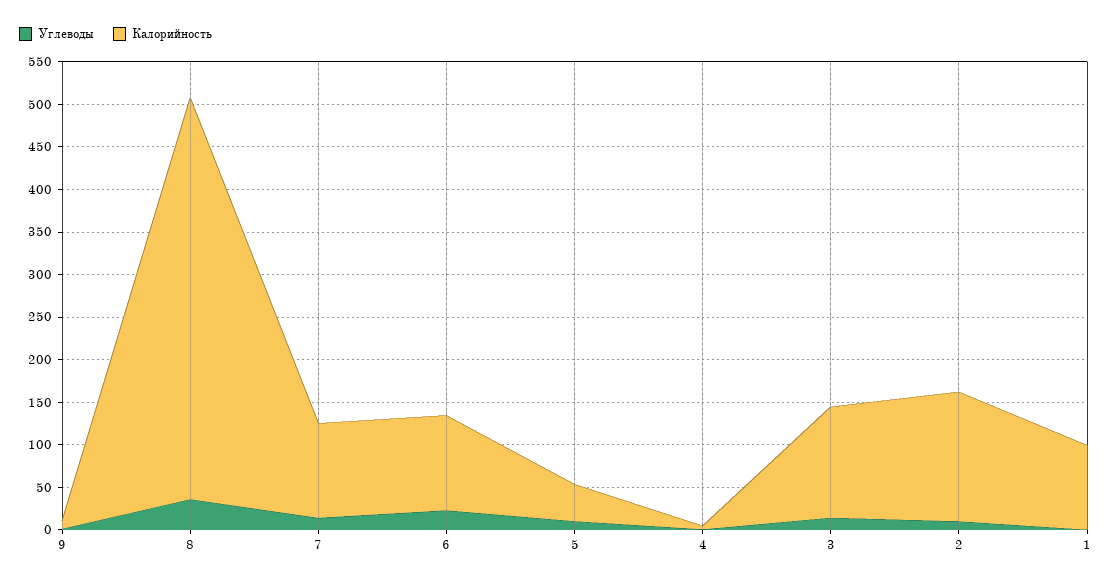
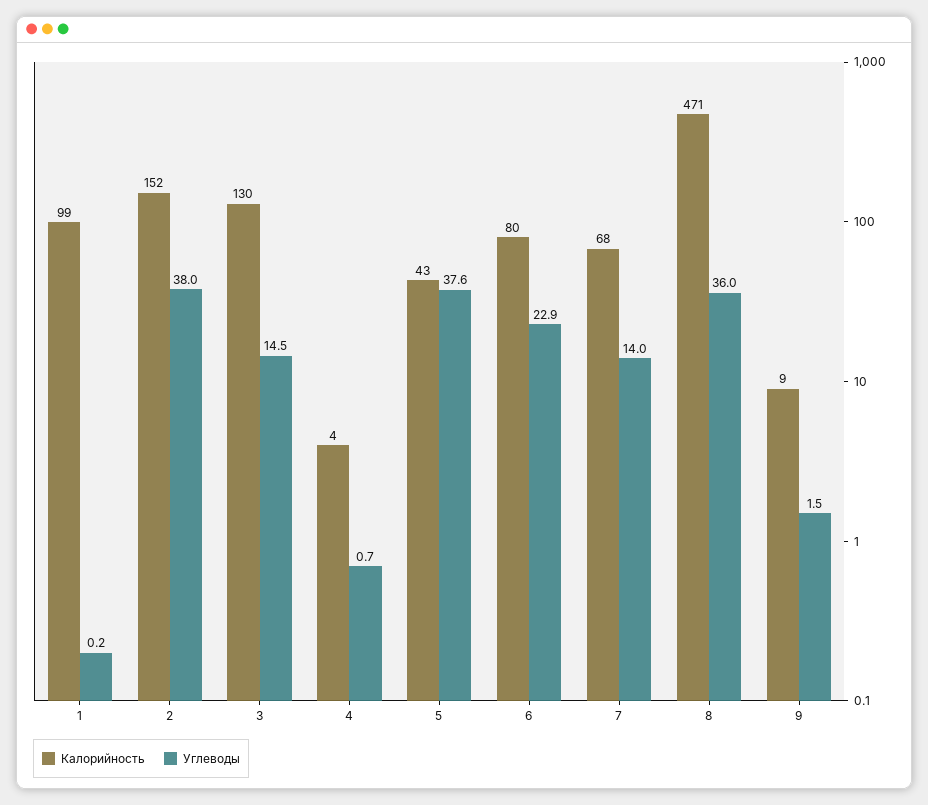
  {
    "Углеводы": {
      "9": 1.5,
      "8": 36,
      "7": 14,
      "6": 22.9,
-     "5": 10,
+     "5": 37.6,
      "4": 0.7,
      "3": 14.5,
-     "2": 10,
+     "2": 38,
      "1": 0.2
    },
    "Калорийность": {
      "9": 9,
      "8": 471,
-     "7": 110,
+     "7": 68,
-     "6": 110,
+     "6": 80,
      "5": 43,
      "4": 4,
      "3": 130,
      "2": 152,
      "1": 99
    }
  }

